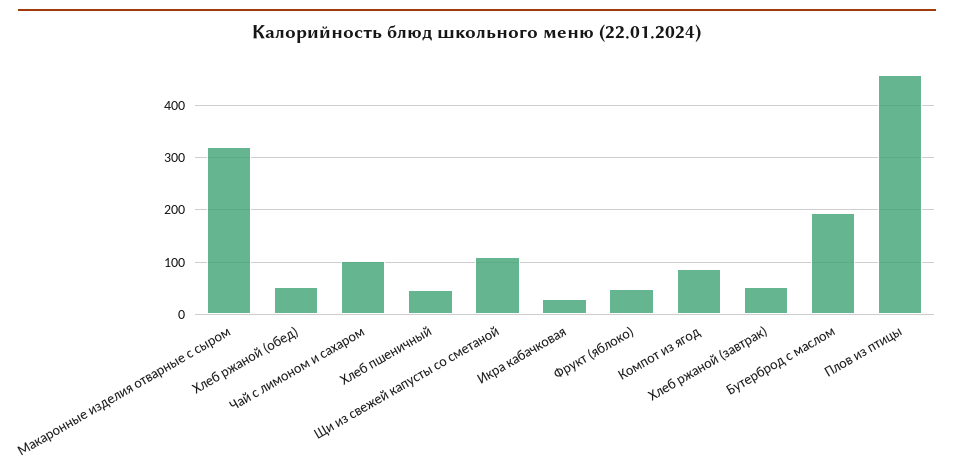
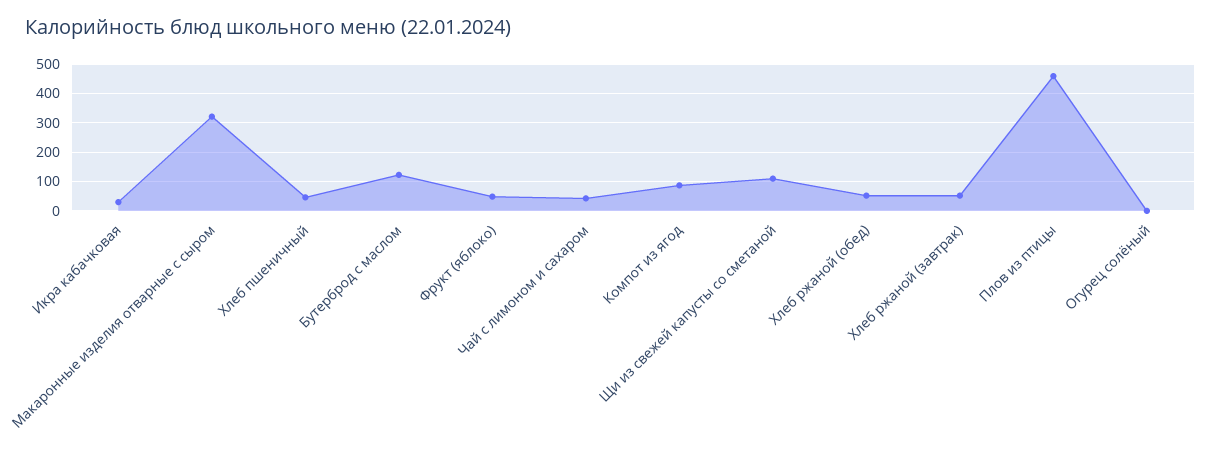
  {
    "Макаронные изделия отварные с сыром": 320,
    "Хлеб ржаной (обед)": 60,
-   "Чай с лимоном и сахаром": 100,
+   "Чай с лимоном и сахаром": 50,
    "Хлеб пшеничный": 40,
    "Щи из свежей капусты со сметаной": 120,
    "Икра кабачковая": 20,
    "Фрукт (яблоко)": 40,
    "Компот из ягод": 80,
    "Хлеб ржаной (завтрак)": 60,
-   "Бутерброд с маслом": 200,
+   "Бутерброд с маслом": 125,
-   "Плов из птицы": 460
+   "Плов из птицы": 460,
+   "Огурец солёный": 0
  }

